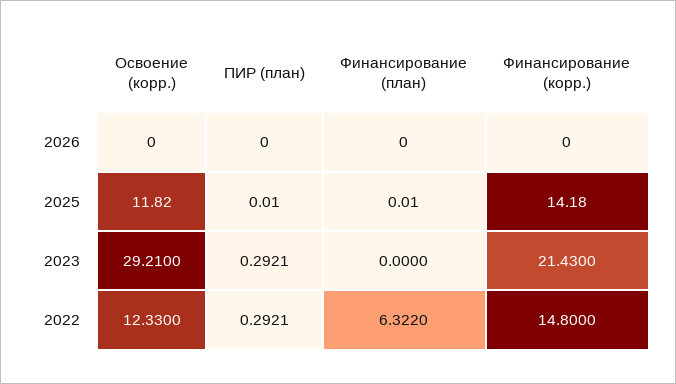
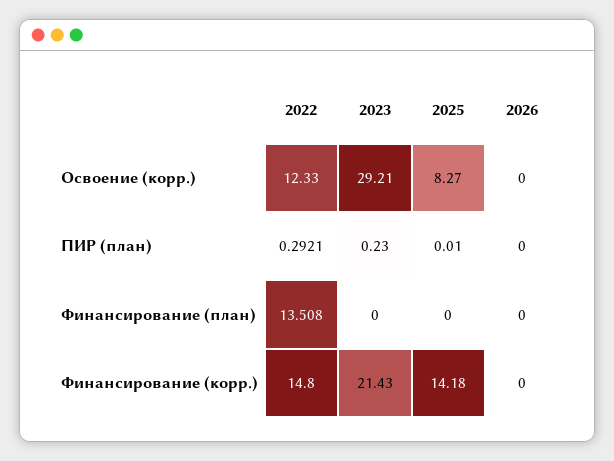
  {
    "Освоение (корр.)": {
      "2026": 0,
-     "2025": 11.82,
+     "2025": 8.27,
      "2023": 29.21,
      "2022": 12.33
    },
    "ПИР (план)": {
      "2026": 0,
      "2025": 0.01,
-     "2023": 0.2921,
+     "2023": 0.23,
      "2022": 0.2921
    },
    "Финансирование (план)": {
      "2026": 0,
-     "2025": 0.01,
+     "2025": 0,
      "2023": 0,
-     "2022": 6.322
+     "2022": 13.508
    },
    "Финансирование (корр.)": {
      "2026": 0,
      "2025": 14.18,
      "2023": 21.43,
      "2022": 14.8
    }
  }

